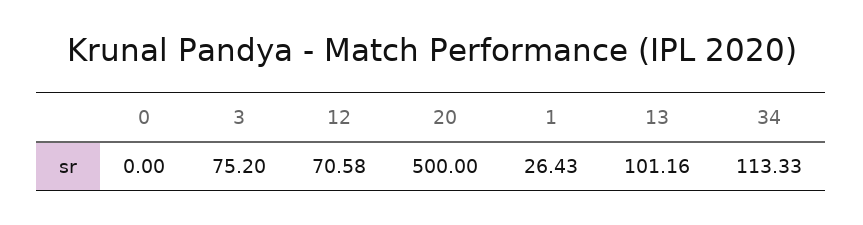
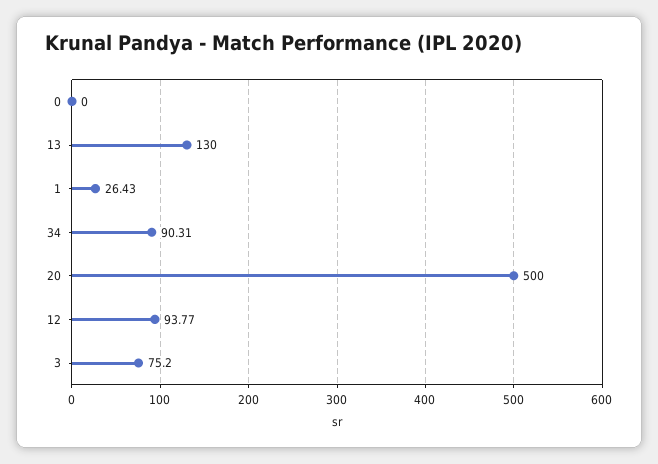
  {
    "0": 0,
    "3": 75.2,
-   "12": 70.58,
+   "12": 93.77,
    "20": 500,
    "1": 26.43,
-   "13": 101.16,
+   "13": 130,
-   "34": 113.33
+   "34": 90.31
  }

